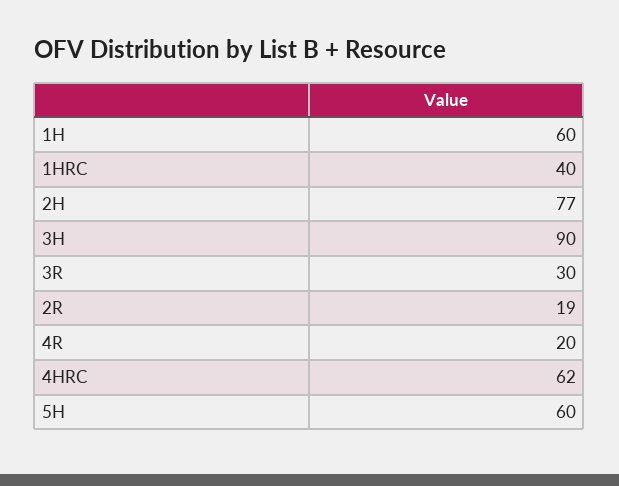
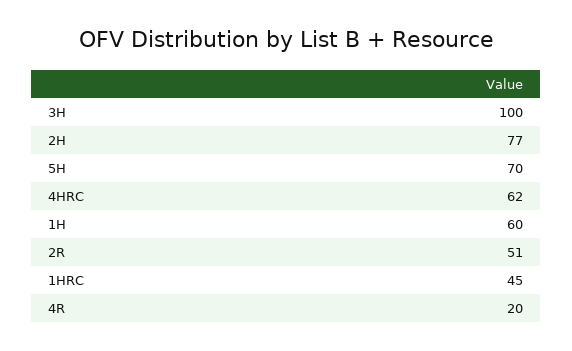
  {
    "1H": 60,
-   "1HRC": 40,
+   "1HRC": 45,
    "2H": 77,
-   "3H": 90,
+   "3H": 100,
-   "3R": 30,
-   "2R": 19,
+   "2R": 51,
    "4R": 20,
    "4HRC": 62,
-   "5H": 60
+   "5H": 70
  }

